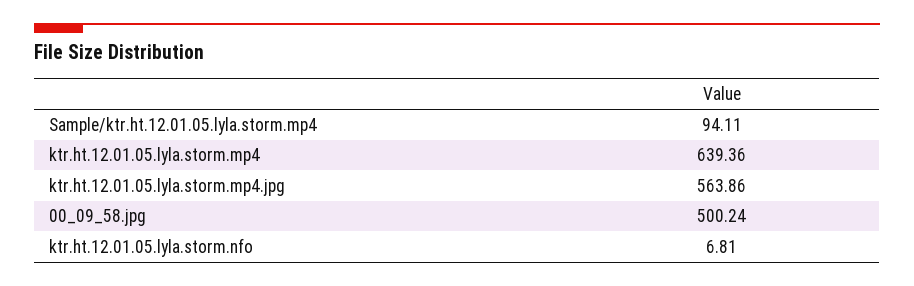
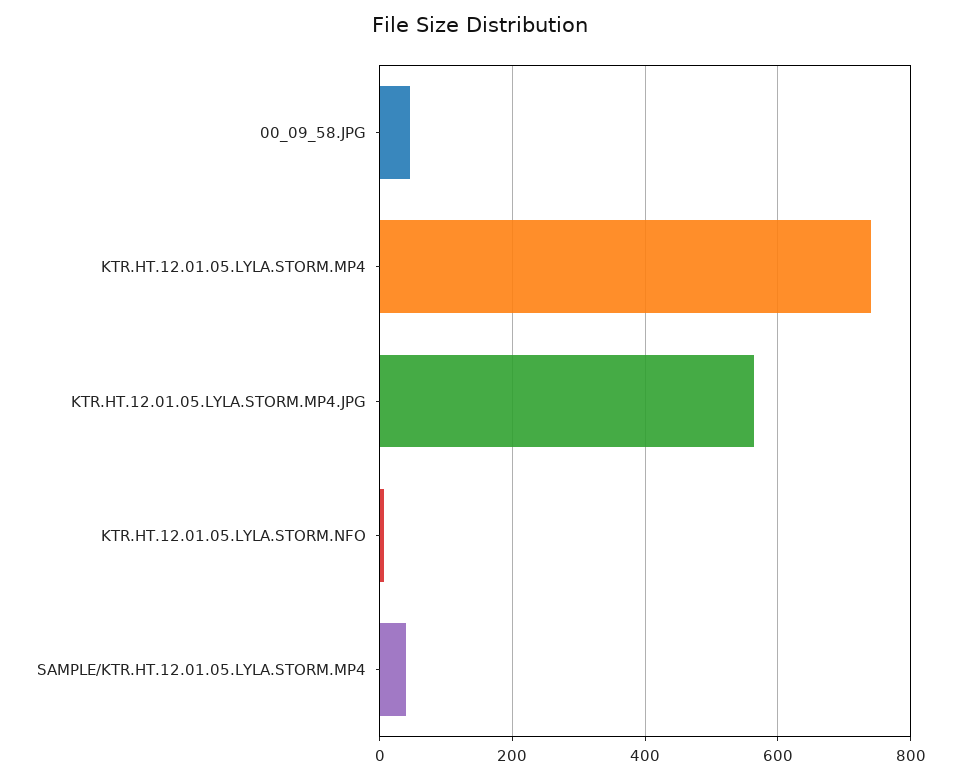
  {
-   "Sample/ktr.ht.12.01.05.lyla.storm.mp4": 94.11,
+   "Sample/ktr.ht.12.01.05.lyla.storm.mp4": 40,
-   "ktr.ht.12.01.05.lyla.storm.mp4": 639.36,
+   "ktr.ht.12.01.05.lyla.storm.mp4": 740,
    "ktr.ht.12.01.05.lyla.storm.mp4.jpg": 563.86,
-   "00_09_58.jpg": 500.24,
+   "00_09_58.jpg": 40,
    "ktr.ht.12.01.05.lyla.storm.nfo": 6.81
  }

